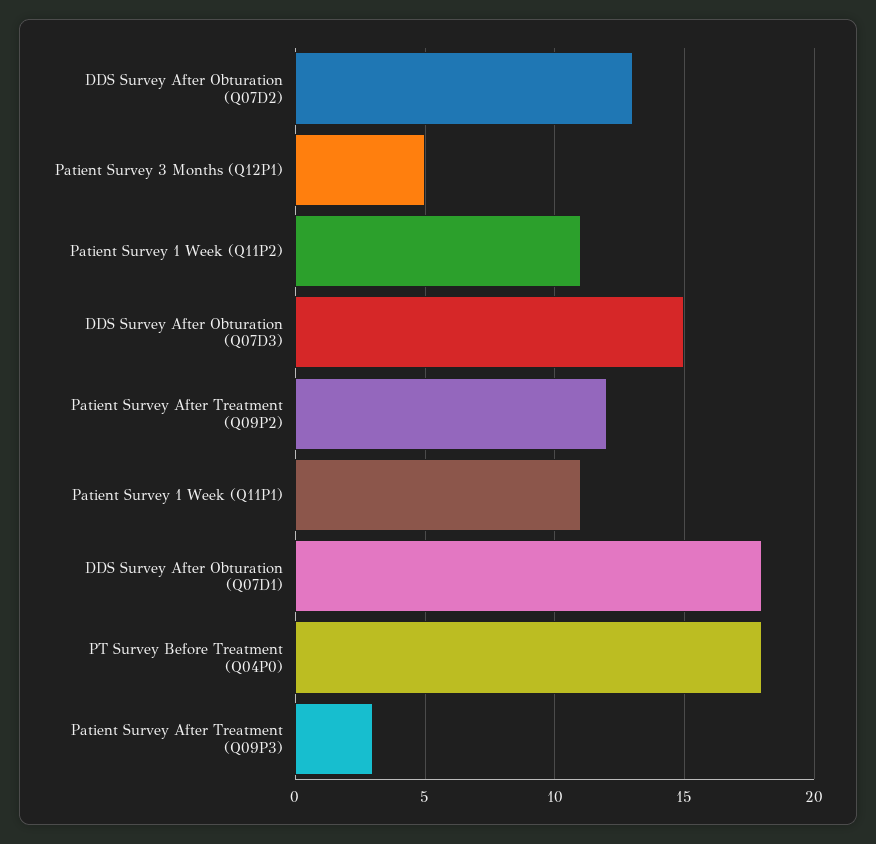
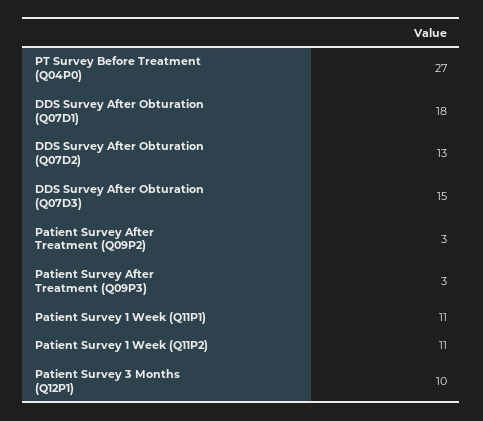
  {
    "DDS Survey After Obturation (Q07D2)": 13,
-   "Patient Survey 3 Months (Q12P1)": 5,
+   "Patient Survey 3 Months (Q12P1)": 10,
    "Patient Survey 1 Week (Q11P2)": 11,
    "DDS Survey After Obturation (Q07D3)": 15,
-   "Patient Survey After Treatment (Q09P2)": 12,
+   "Patient Survey After Treatment (Q09P2)": 3,
    "Patient Survey 1 Week (Q11P1)": 11,
    "DDS Survey After Obturation (Q07D1)": 18,
-   "PT Survey Before Treatment (Q04P0)": 18,
+   "PT Survey Before Treatment (Q04P0)": 27,
    "Patient Survey After Treatment (Q09P3)": 3
  }

